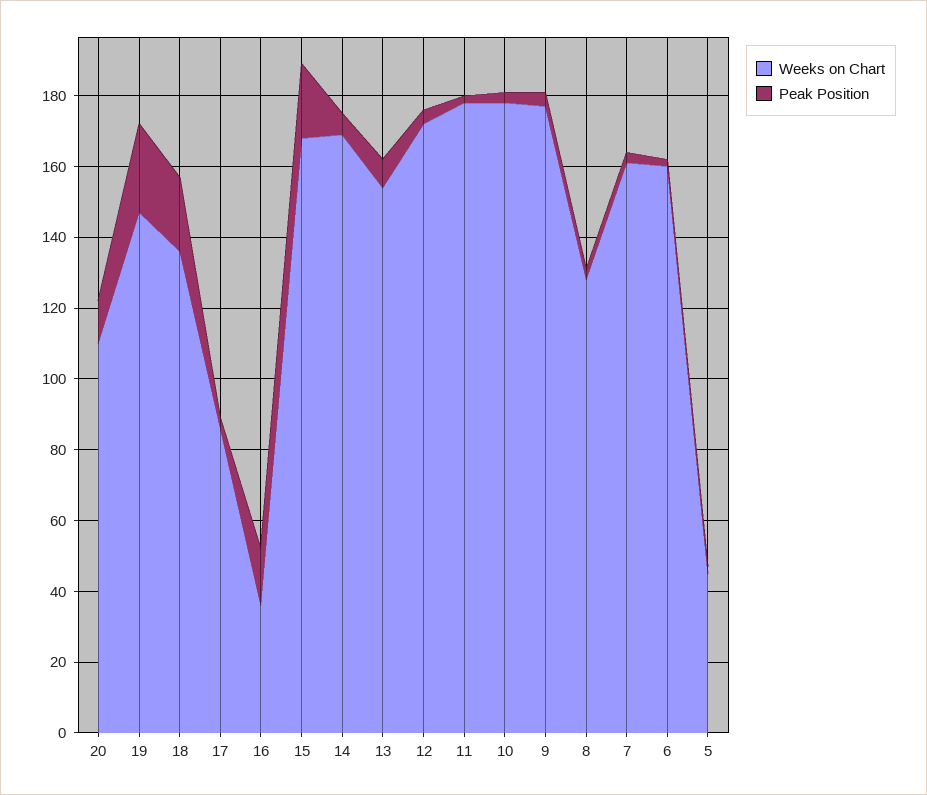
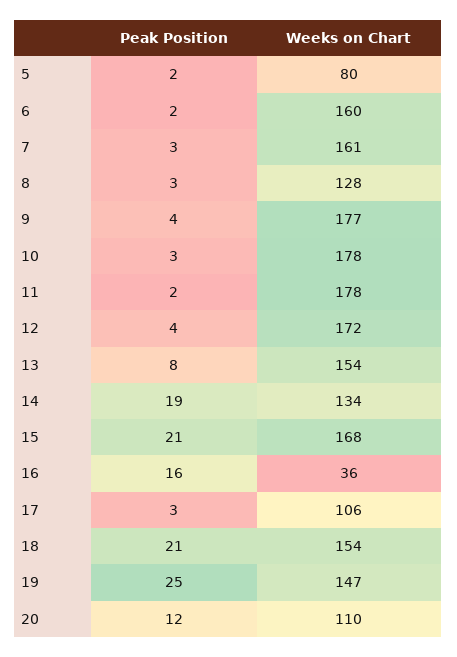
  {
    "Weeks on Chart": {
      "20": 110,
      "19": 147,
-     "18": 135,
+     "18": 154,
-     "17": 85,
+     "17": 106,
      "16": 36,
      "15": 168,
-     "14": 170,
+     "14": 134,
      "13": 154,
      "12": 172,
      "11": 178,
      "10": 178,
      "9": 177,
      "8": 128,
      "7": 161,
      "6": 160,
-     "5": 45
+     "5": 80
    },
    "Peak Position": {
      "20": 12,
      "19": 25,
      "18": 21,
      "17": 3,
      "16": 16,
      "15": 21,
-     "14": 5,
+     "14": 19,
      "13": 8,
      "12": 4,
      "11": 2,
      "10": 3,
      "9": 4,
      "8": 3,
      "7": 3,
      "6": 2,
      "5": 2
    }
  }

